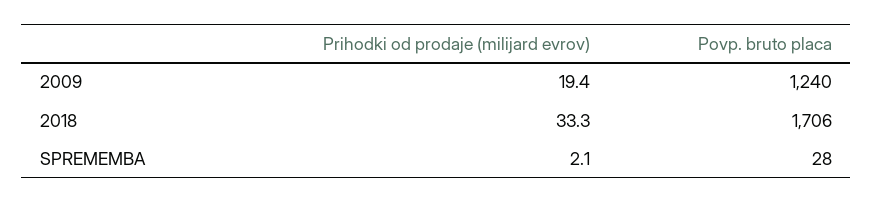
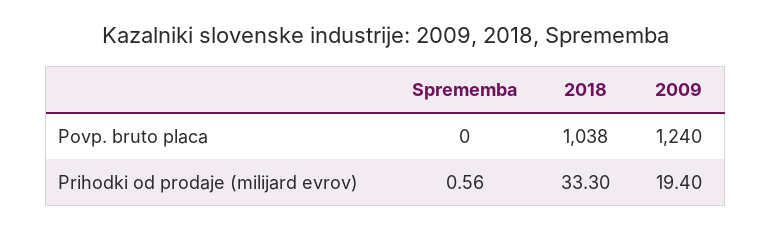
  {
    "Prihodki od prodaje (milijard evrov)": {
      "2009": 19.4,
      "2018": 33.3,
-     "SPREMEMBA": 2.1
+     "SPREMEMBA": 0.56
    },
    "Povp. bruto placa": {
      "2009": 1240,
-     "2018": 1706,
+     "2018": 1038,
-     "SPREMEMBA": 28
+     "SPREMEMBA": 0
    }
  }

